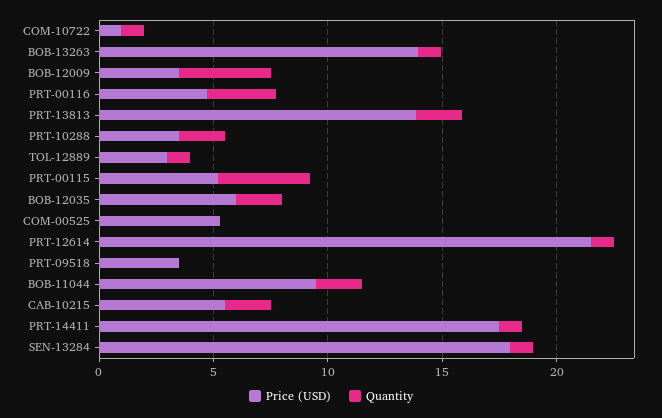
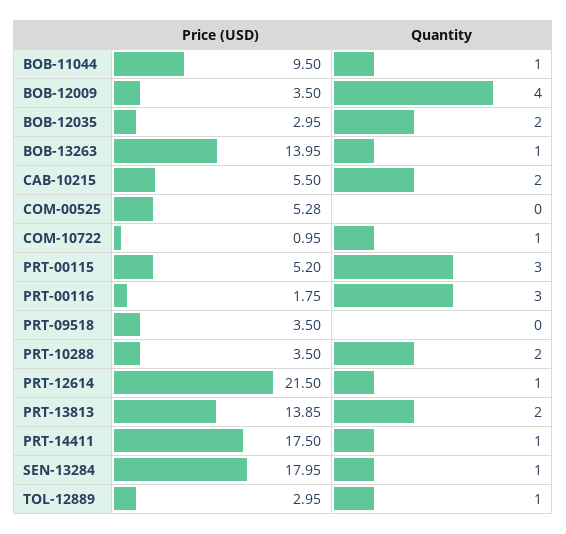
  {
    "Price (USD)": {
      "COM-10722": 0.95,
      "BOB-13263": 13.95,
      "BOB-12009": 3.5,
-     "PRT-00116": 5,
+     "PRT-00116": 1.75,
      "PRT-13813": 13.85,
      "PRT-10288": 3.5,
      "TOL-12889": 2.95,
      "PRT-00115": 5.2,
-     "BOB-12035": 6,
+     "BOB-12035": 2.95,
      "COM-00525": 5.28,
      "PRT-12614": 21.5,
      "PRT-09518": 3.5,
      "BOB-11044": 9.5,
      "CAB-10215": 5.5,
      "PRT-14411": 17.5,
      "SEN-13284": 17.95
    },
    "Quantity": {
      "COM-10722": 1,
      "BOB-13263": 1,
      "BOB-12009": 4,
      "PRT-00116": 3,
      "PRT-13813": 2,
      "PRT-10288": 2,
      "TOL-12889": 1,
-     "PRT-00115": 4,
+     "PRT-00115": 3,
      "BOB-12035": 2,
      "COM-00525": 0,
      "PRT-12614": 1,
      "PRT-09518": 0,
-     "BOB-11044": 2,
+     "BOB-11044": 1,
      "CAB-10215": 2,
      "PRT-14411": 1,
      "SEN-13284": 1
    }
  }

